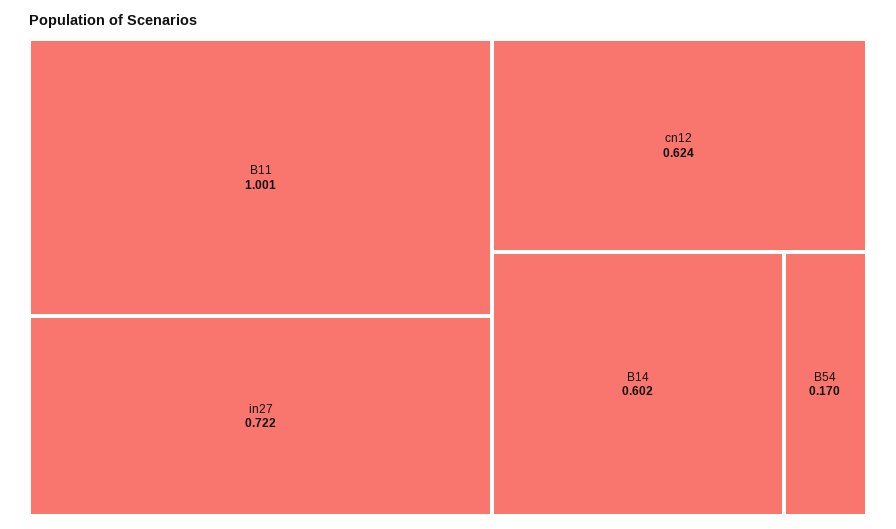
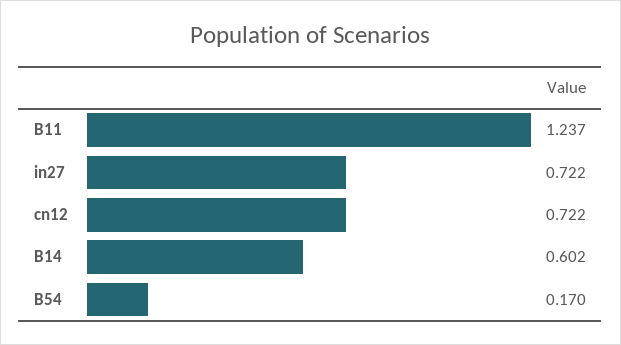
  {
-   "B11": 1.001,
+   "B11": 1.237,
    "in27": 0.722,
-   "cn12": 0.624,
+   "cn12": 0.722,
    "B14": 0.602,
    "B54": 0.17
  }

